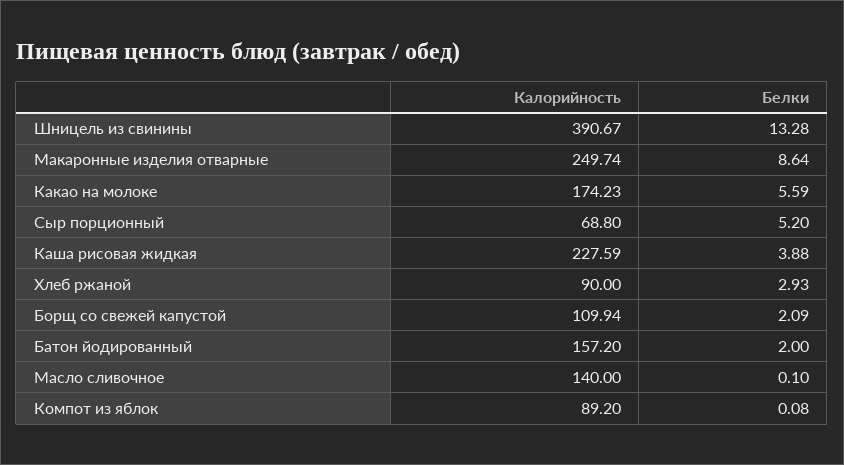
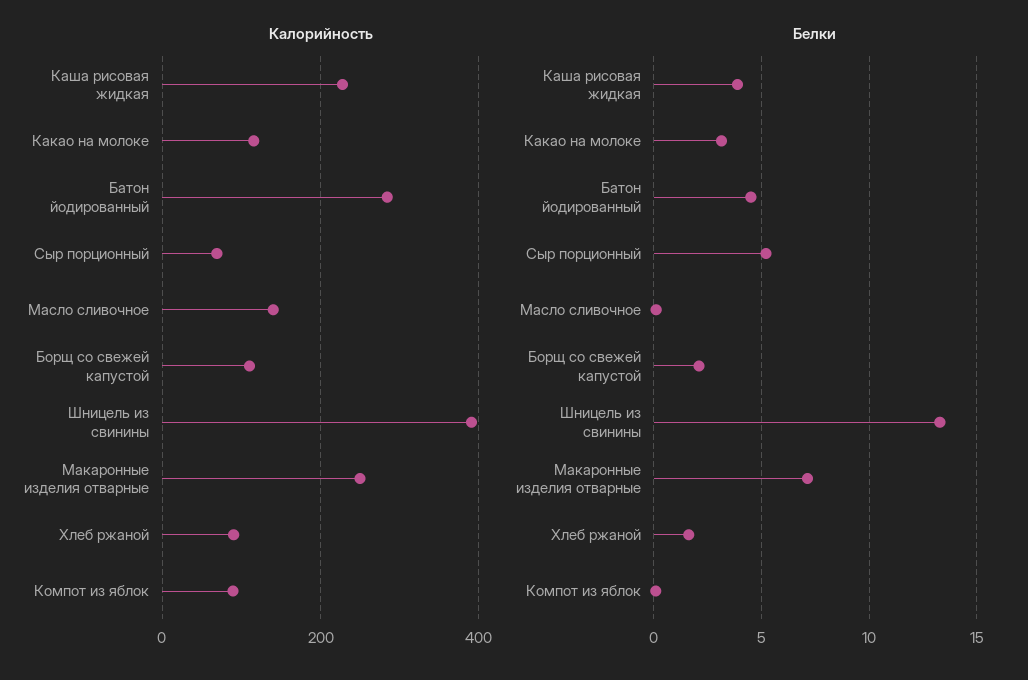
  {
    "Калорийность": {
      "Шницель из свинины": 390.67,
      "Макаронные изделия отварные": 249.74,
-     "Какао на молоке": 174.23,
+     "Какао на молоке": 120,
      "Сыр порционный": 68.8,
      "Каша рисовая жидкая": 227.59,
      "Хлеб ржаной": 90,
      "Борщ со свежей капустой": 109.94,
-     "Батон йодированный": 157.2,
+     "Батон йодированный": 280,
      "Масло сливочное": 140,
      "Компот из яблок": 89.2
    },
    "Белки": {
      "Шницель из свинины": 13.28,
-     "Макаронные изделия отварные": 8.64,
+     "Макаронные изделия отварные": 7,
-     "Какао на молоке": 5.59,
+     "Какао на молоке": 3,
      "Сыр порционный": 5.2,
      "Каша рисовая жидкая": 3.88,
-     "Хлеб ржаной": 2.93,
+     "Хлеб ржаной": 1.5,
      "Борщ со свежей капустой": 2.09,
-     "Батон йодированный": 2,
+     "Батон йодированный": 4.5,
      "Масло сливочное": 0.1,
      "Компот из яблок": 0.08
    }
  }

